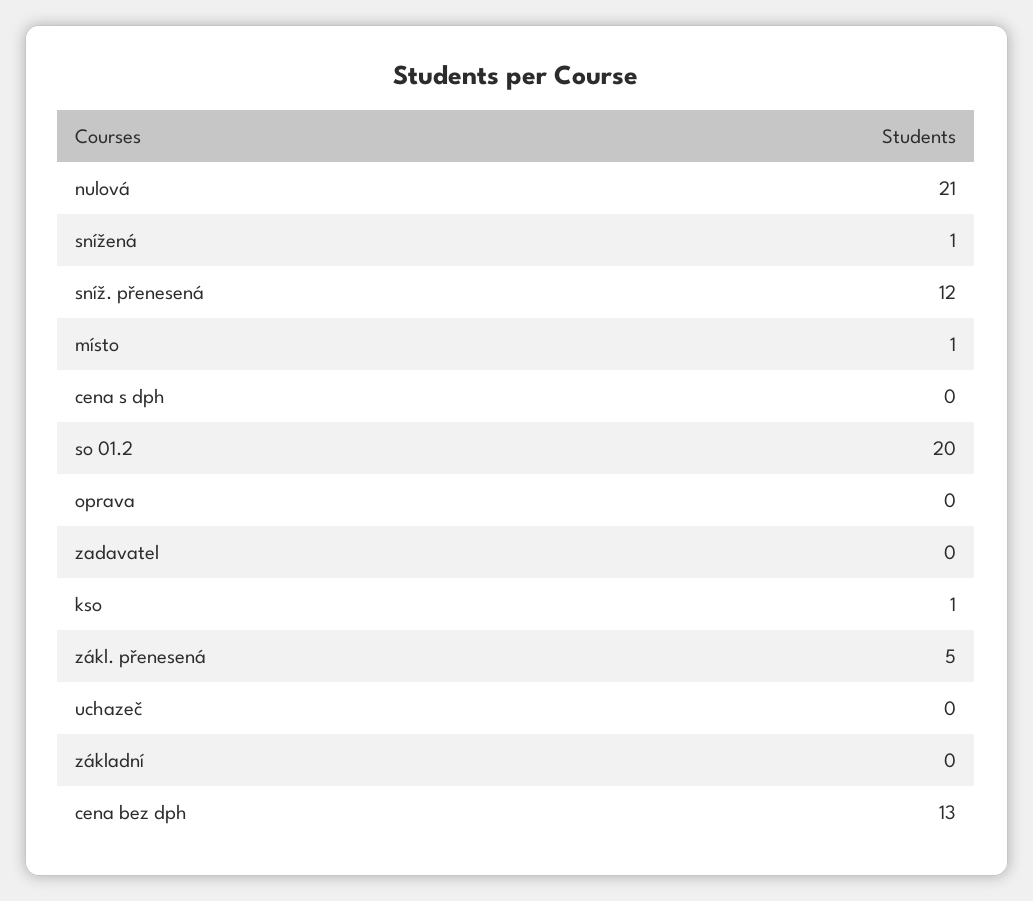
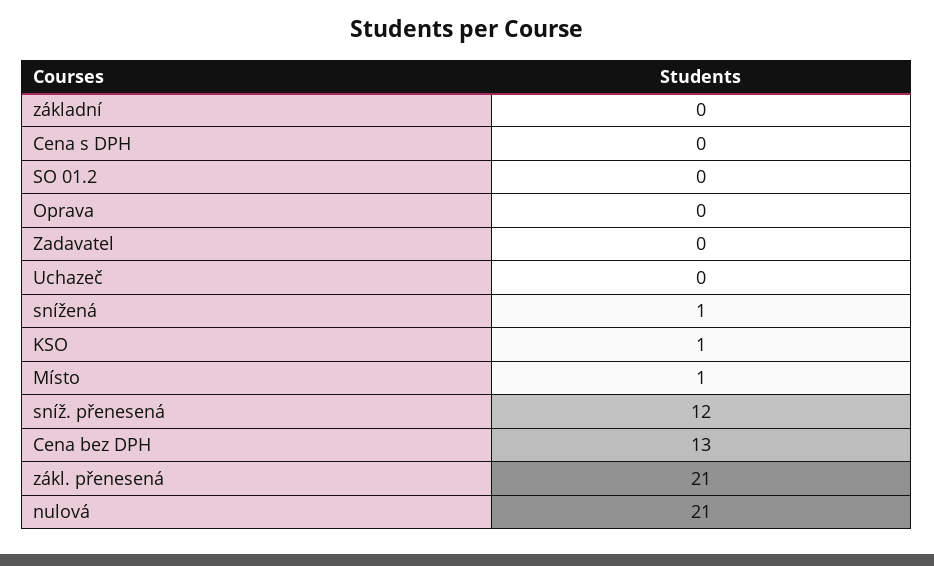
  {
    "nulová": 21,
    "snížená": 1,
    "sníž. přenesená": 12,
    "místo": 1,
    "cena s dph": 0,
-   "so 01.2": 20,
+   "so 01.2": 0,
    "oprava": 0,
    "zadavatel": 0,
    "kso": 1,
-   "zákl. přenesená": 5,
+   "zákl. přenesená": 21,
    "uchazeč": 0,
    "základní": 0,
    "cena bez dph": 13
  }

